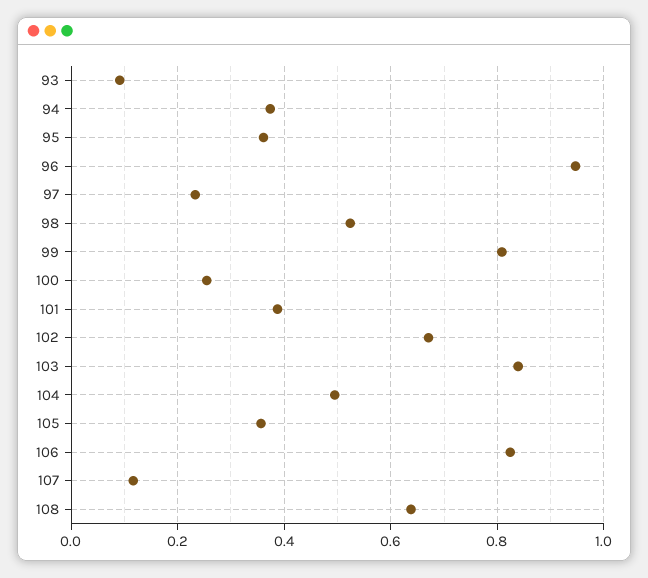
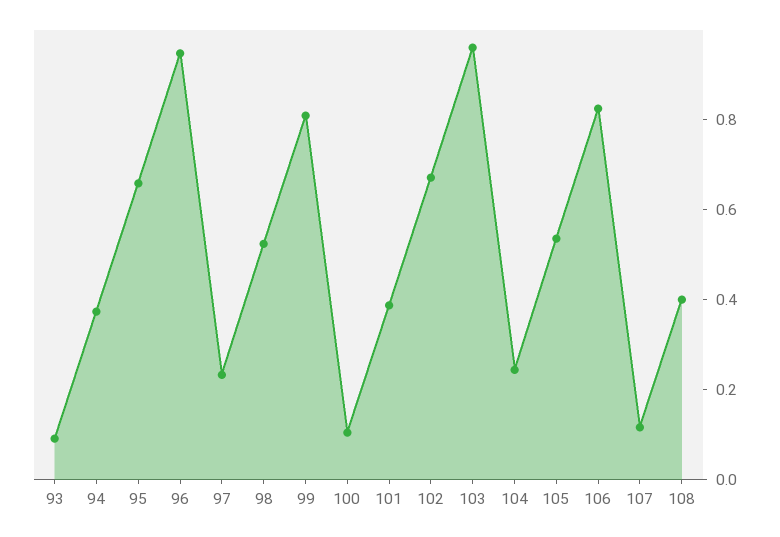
  {
    "93": 0.1,
    "94": 0.38,
-   "95": 0.36,
+   "95": 0.65,
    "96": 0.94,
    "97": 0.24,
    "98": 0.52,
    "99": 0.8,
-   "100": 0.26,
+   "100": 0.1,
    "101": 0.38,
    "102": 0.68,
-   "103": 0.84,
+   "103": 0.95,
-   "104": 0.5,
+   "104": 0.25,
-   "105": 0.36,
+   "105": 0.55,
    "106": 0.82,
    "107": 0.12,
-   "108": 0.64
+   "108": 0.4
  }

